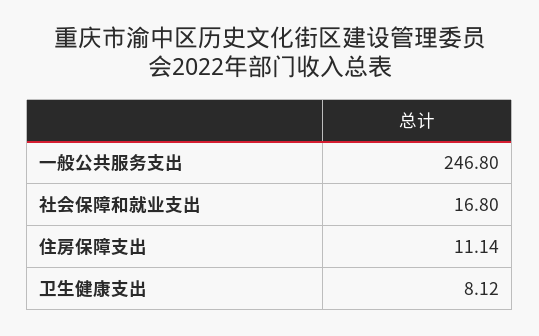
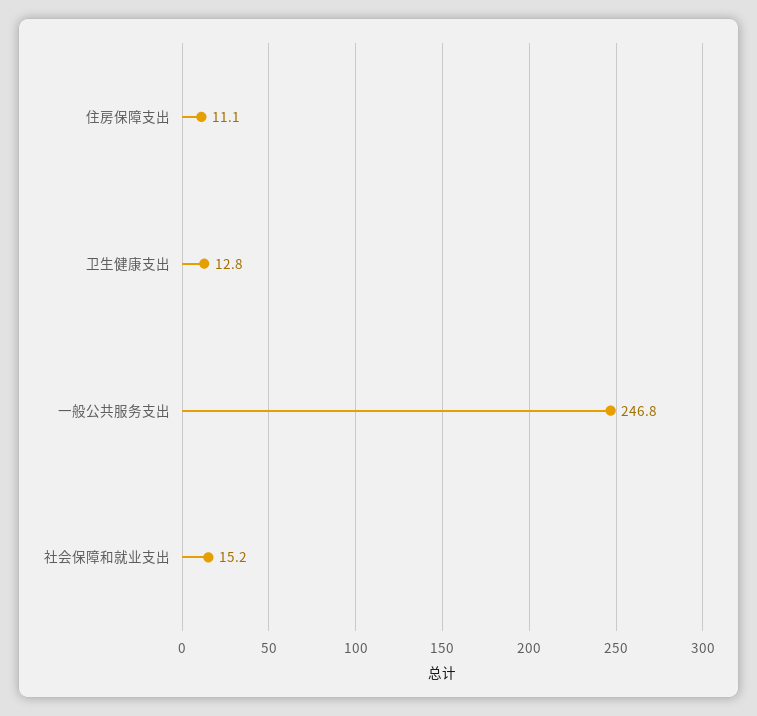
  {
    "一般公共服务支出": 246.8,
-   "社会保障和就业支出": 16.8,
+   "社会保障和就业支出": 15.2,
    "住房保障支出": 11.14,
-   "卫生健康支出": 8.12
+   "卫生健康支出": 12.8
  }

